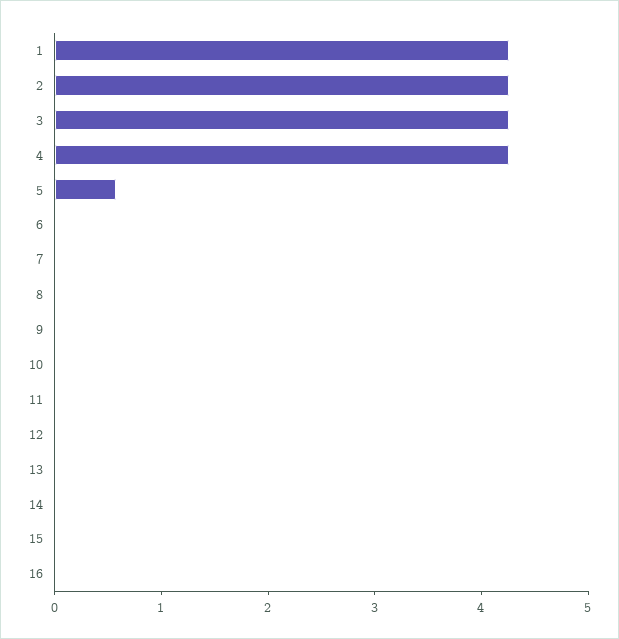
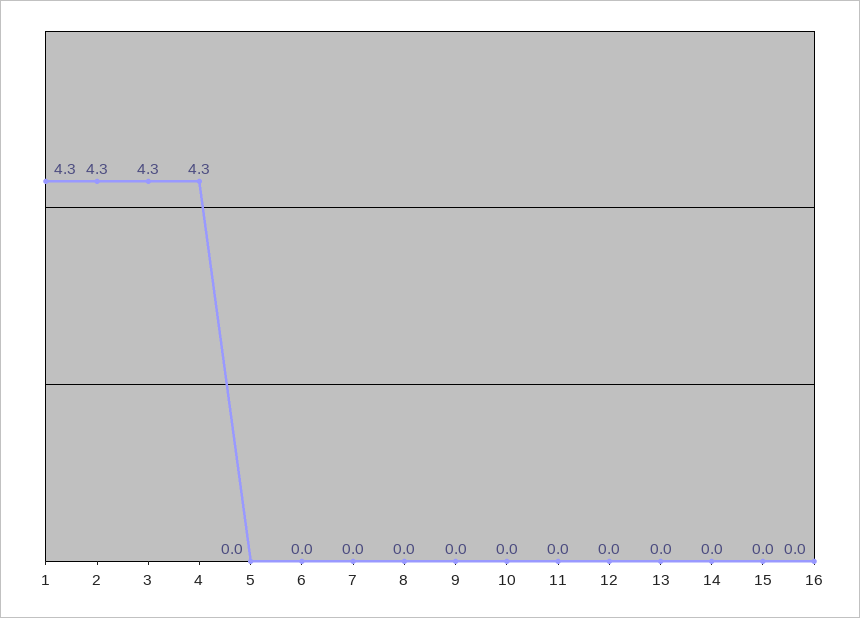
  {
    "1": 4.3,
    "2": 4.3,
    "3": 4.3,
    "4": 4.3,
-   "5": 0.6,
+   "5": 0,
    "6": 0,
    "7": 0,
    "8": 0,
    "9": 0,
    "10": 0,
    "11": 0,
    "12": 0,
    "13": 0,
    "14": 0,
    "15": 0,
    "16": 0
  }

